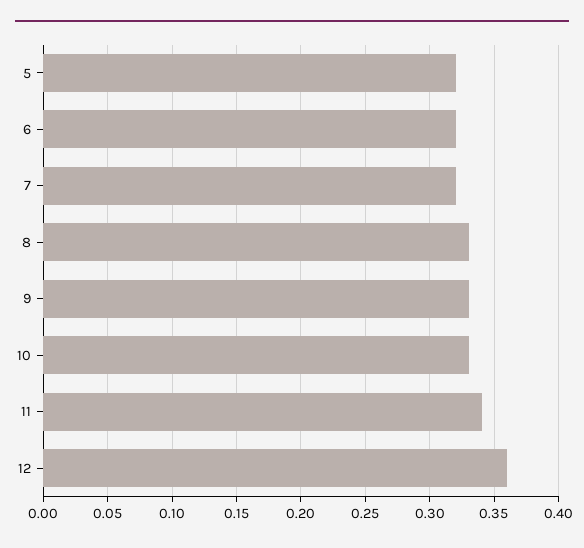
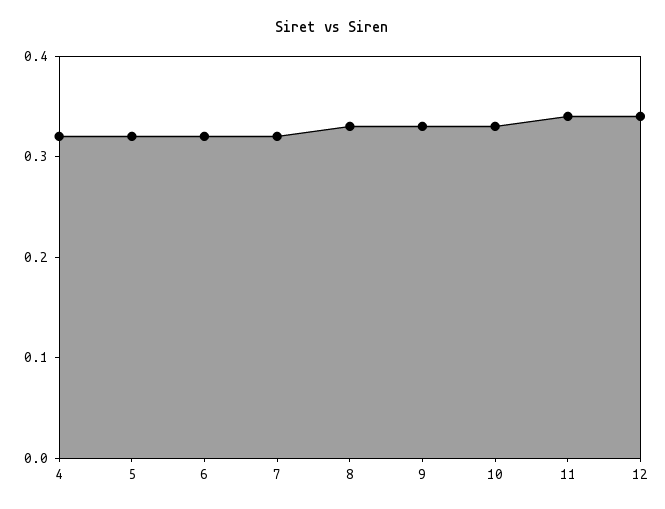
  {
    "5": 0.32,
    "6": 0.32,
    "7": 0.32,
    "8": 0.33,
    "9": 0.33,
    "10": 0.33,
    "11": 0.34,
-   "12": 0.36
+   "12": 0.34,
+   "4": 0.32
  }

